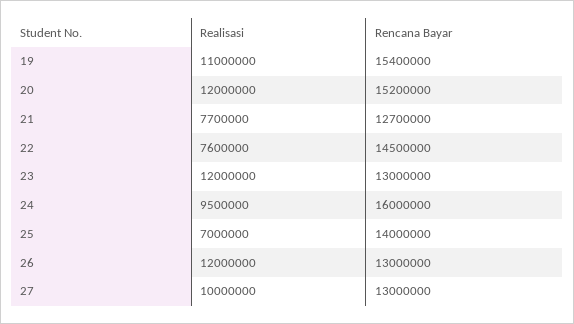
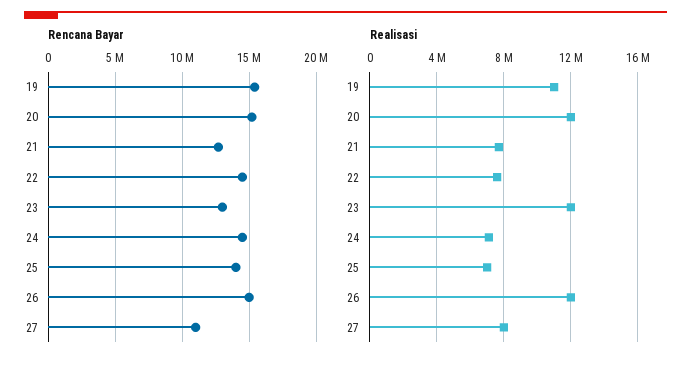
  {
    "Realisasi": {
      "19": 11000000,
      "20": 12000000,
      "21": 7700000,
      "22": 7600000,
      "23": 12000000,
-     "24": 9500000,
+     "24": 7000000,
      "25": 7000000,
      "26": 12000000,
-     "27": 10000000
+     "27": 8000000
    },
    "Rencana Bayar": {
      "19": 15400000,
      "20": 15200000,
      "21": 12700000,
      "22": 14500000,
      "23": 13000000,
-     "24": 16000000,
+     "24": 14500000,
      "25": 14000000,
-     "26": 13000000,
+     "26": 15000000,
-     "27": 13000000
+     "27": 11000000
    }
  }

